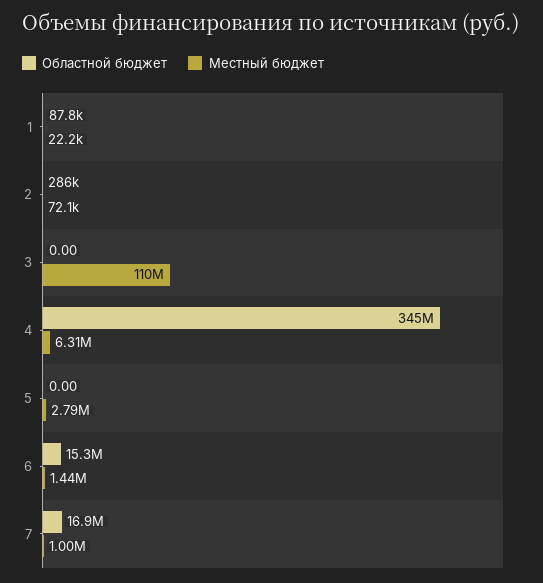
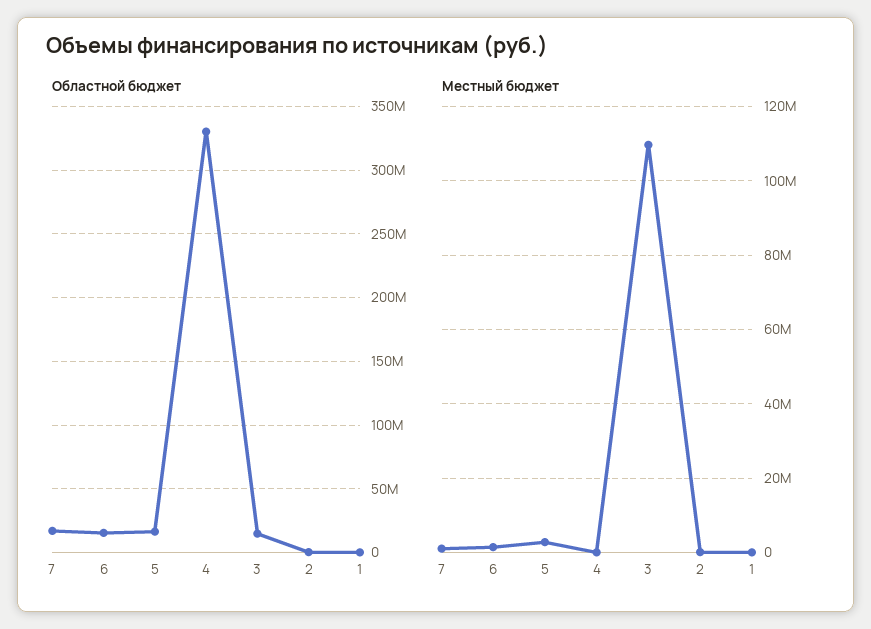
  {
    "Областной бюджет": {
      "1": 87800,
      "2": 286000,
-     "3": 0,
+     "3": 15000000,
-     "4": 345000000,
+     "4": 330000000,
-     "5": 0,
+     "5": 15000000,
      "6": 15300000,
      "7": 16900000
    },
    "Местный бюджет": {
      "1": 22200,
      "2": 72100,
      "3": 110000000,
-     "4": 6310000,
+     "4": 0,
      "5": 2790000,
      "6": 1440000,
      "7": 1000000
    }
  }

